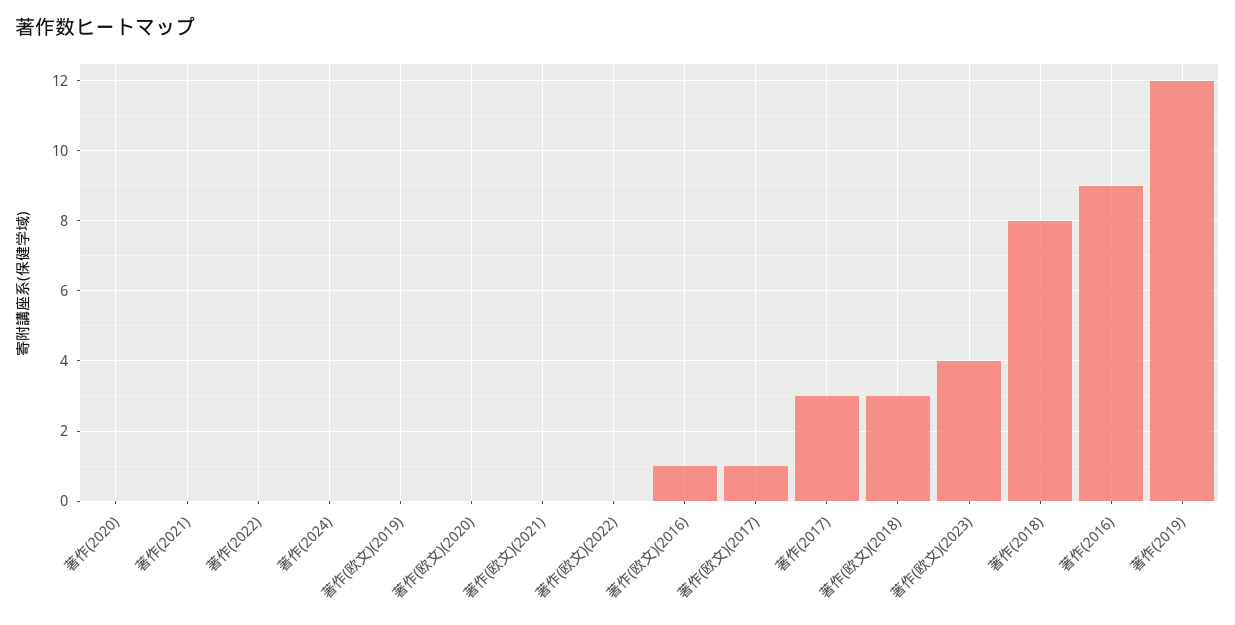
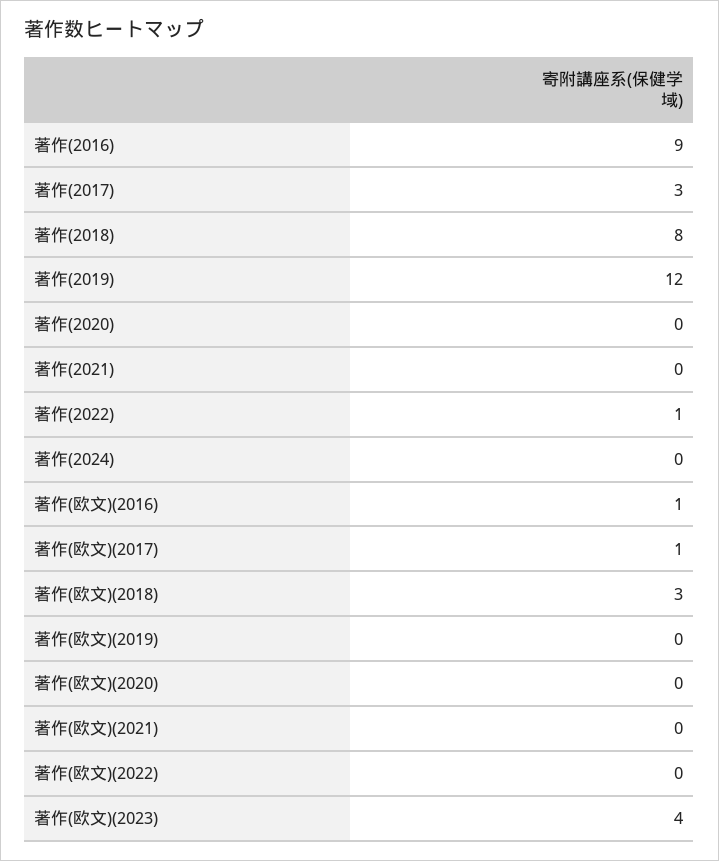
  {
    "著作(2020)": 0,
    "著作(2021)": 0,
-   "著作(2022)": 0,
+   "著作(2022)": 1,
    "著作(2024)": 0,
    "著作(欧文)(2019)": 0,
    "著作(欧文)(2020)": 0,
    "著作(欧文)(2021)": 0,
    "著作(欧文)(2022)": 0,
    "著作(欧文)(2016)": 1,
    "著作(欧文)(2017)": 1,
    "著作(2017)": 3,
    "著作(欧文)(2018)": 3,
    "著作(欧文)(2023)": 4,
    "著作(2018)": 8,
    "著作(2016)": 9,
    "著作(2019)": 12
  }

